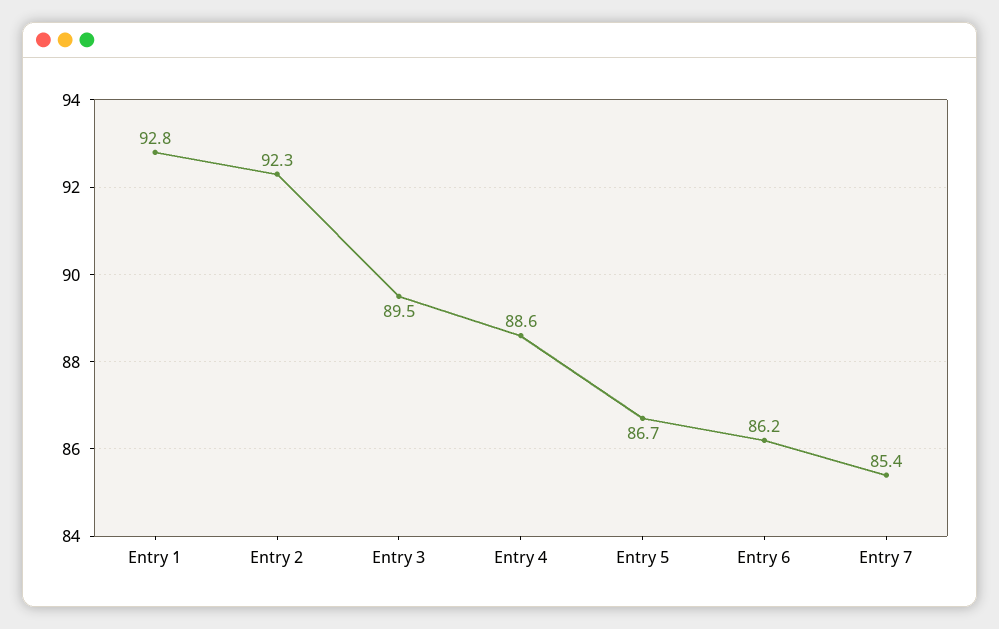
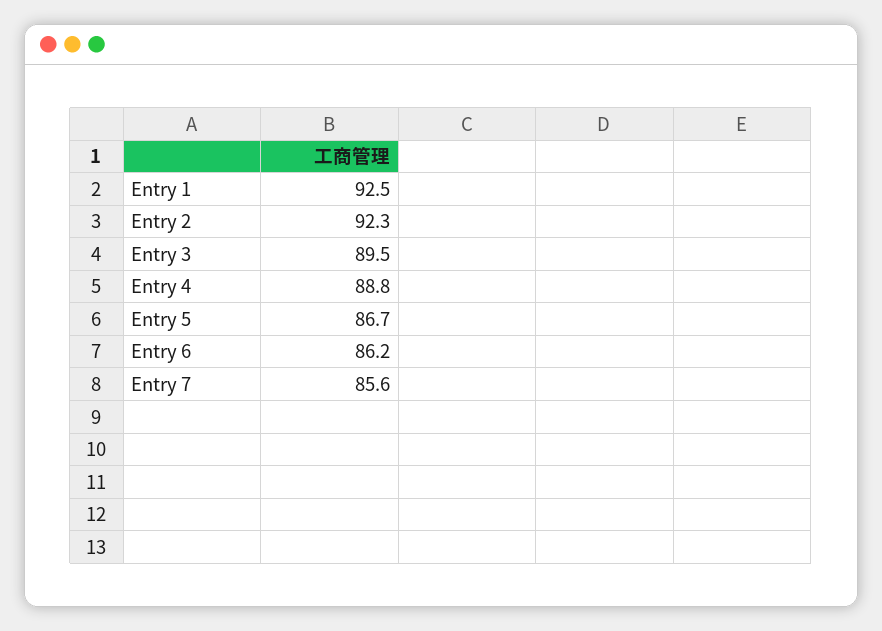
  {
-   "Entry 1": 92.8,
+   "Entry 1": 92.5,
    "Entry 2": 92.3,
    "Entry 3": 89.5,
-   "Entry 4": 88.6,
+   "Entry 4": 88.8,
    "Entry 5": 86.7,
    "Entry 6": 86.2,
-   "Entry 7": 85.4
+   "Entry 7": 85.6
  }

